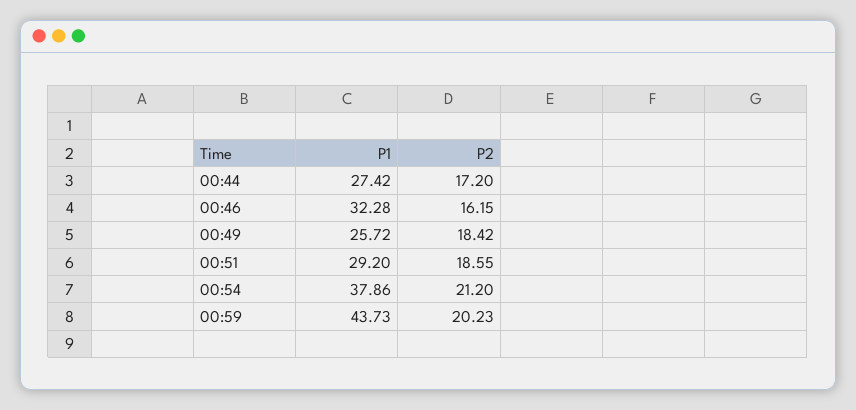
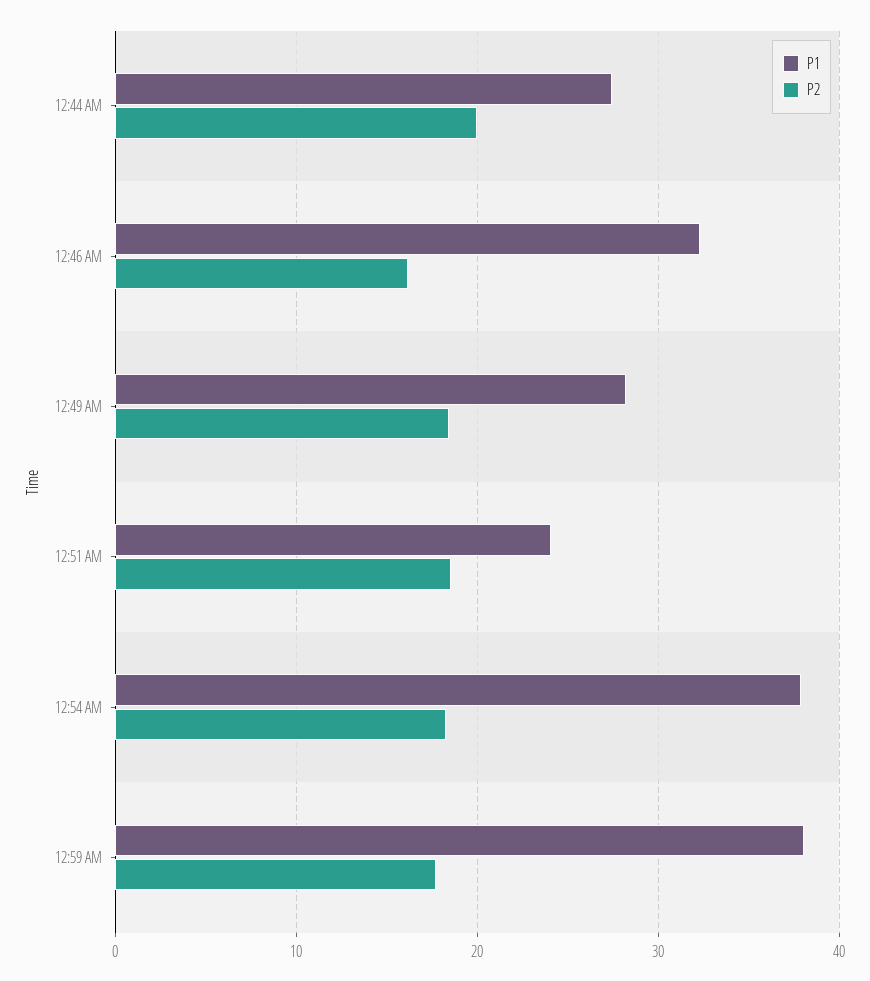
  {
    "P1": {
      "00:44": 27.42,
      "00:46": 32.28,
-     "00:49": 25.72,
+     "00:49": 28,
-     "00:51": 29.2,
+     "00:51": 24,
      "00:54": 37.86,
-     "00:59": 43.73
+     "00:59": 38
    },
    "P2": {
-     "00:44": 17.2,
+     "00:44": 20,
      "00:46": 16.15,
      "00:49": 18.42,
      "00:51": 18.55,
-     "00:54": 21.2,
+     "00:54": 18,
-     "00:59": 20.23
+     "00:59": 18
    }
  }

